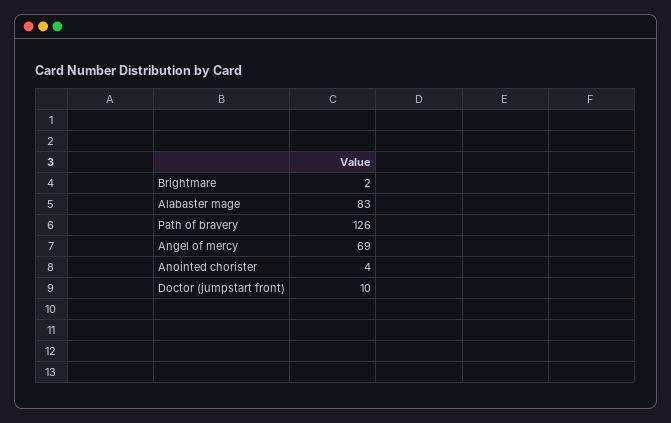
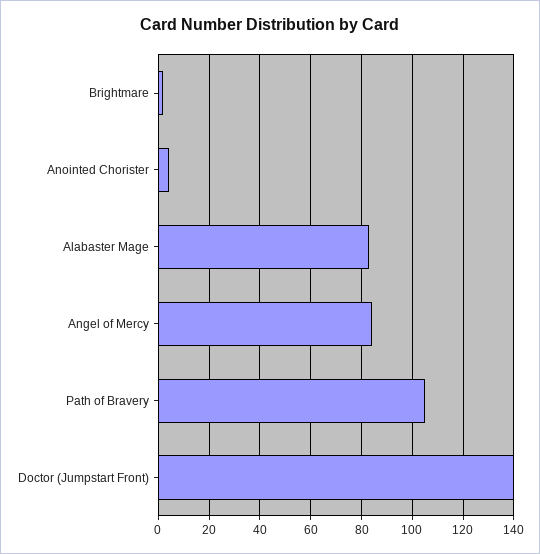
  {
    "Brightmare": 2,
    "Alabaster mage": 83,
-   "Path of bravery": 126,
+   "Path of bravery": 105,
-   "Angel of mercy": 69,
+   "Angel of mercy": 85,
    "Anointed chorister": 4,
-   "Doctor (jumpstart front)": 10
+   "Doctor (jumpstart front)": 140
  }

